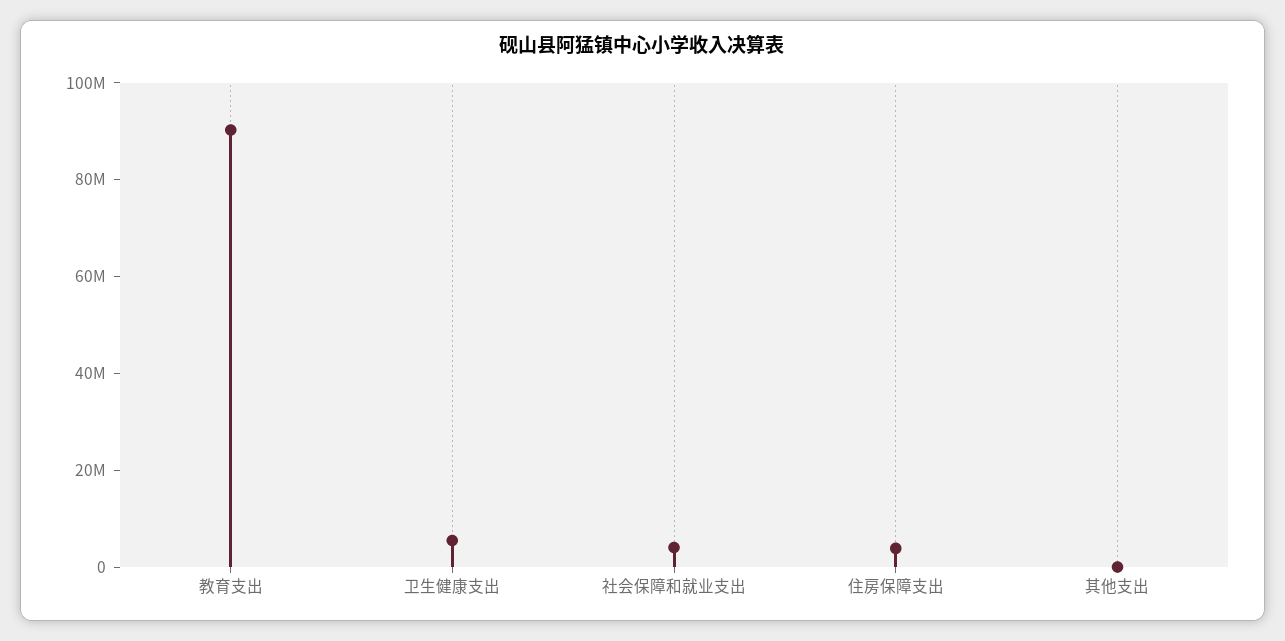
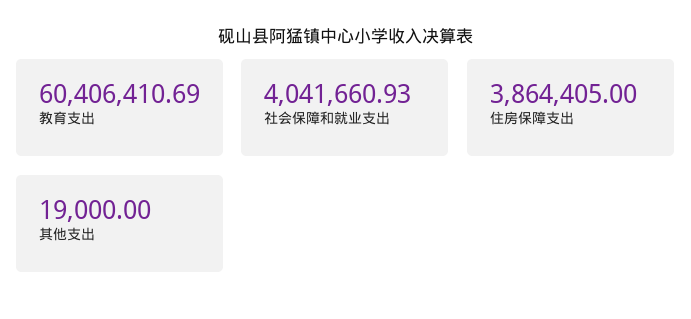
  {
-   "教育支出": 90000000,
+   "教育支出": 60406410.69,
-   "卫生健康支出": 5000000,
    "社会保障和就业支出": 4041660.93,
    "住房保障支出": 3864405,
    "其他支出": 19000
  }

